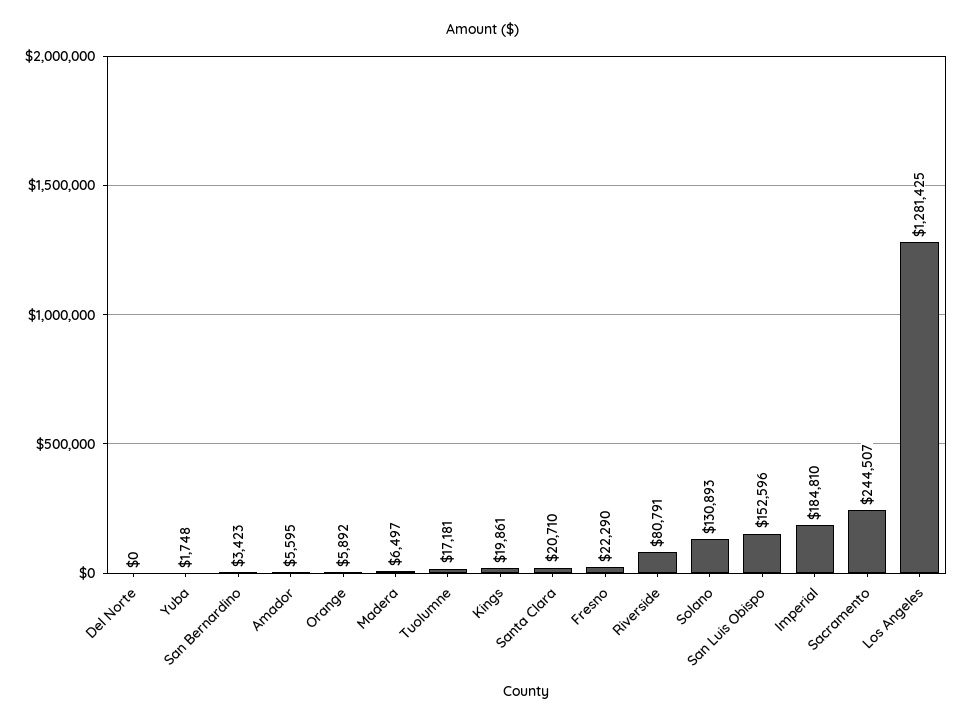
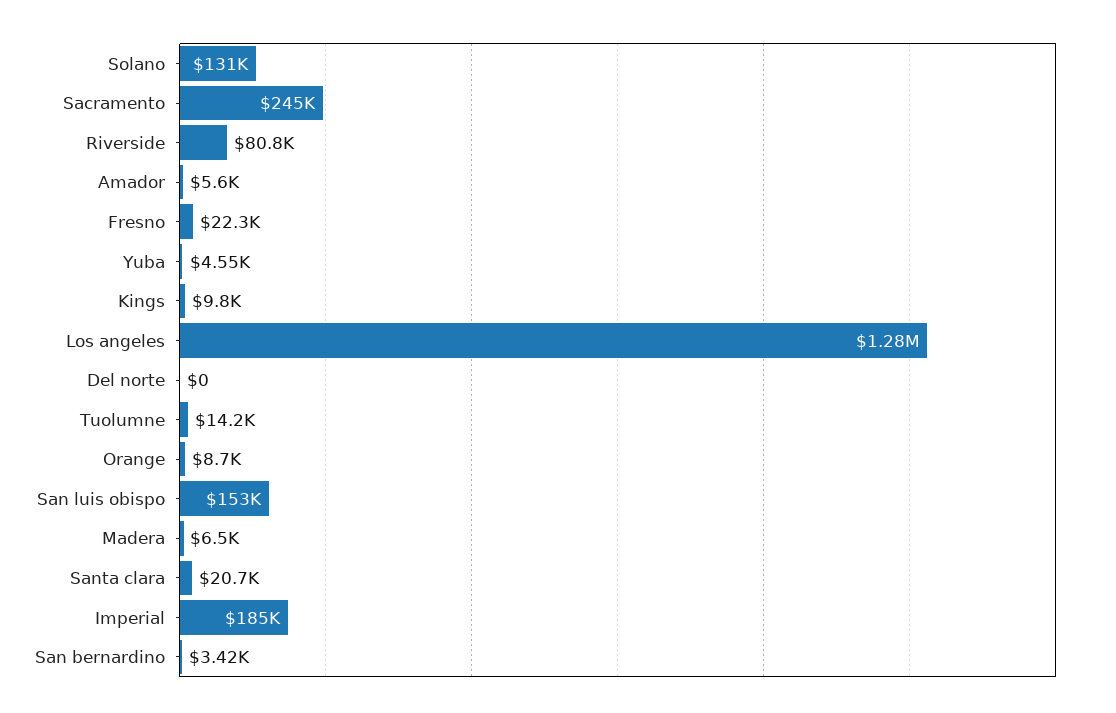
  {
    "Del Norte": 0,
-   "Yuba": 1748,
+   "Yuba": 4550,
    "San Bernardino": 3423,
    "Amador": 5595,
-   "Orange": 5892,
+   "Orange": 8700,
    "Madera": 6497,
-   "Tuolumne": 17181,
+   "Tuolumne": 14200,
-   "Kings": 19861,
+   "Kings": 9800,
    "Santa Clara": 20710,
    "Fresno": 22290,
    "Riverside": 80791,
    "Solano": 130893,
    "San Luis Obispo": 152596,
    "Imperial": 184810,
    "Sacramento": 244507,
    "Los Angeles": 1281425
  }

